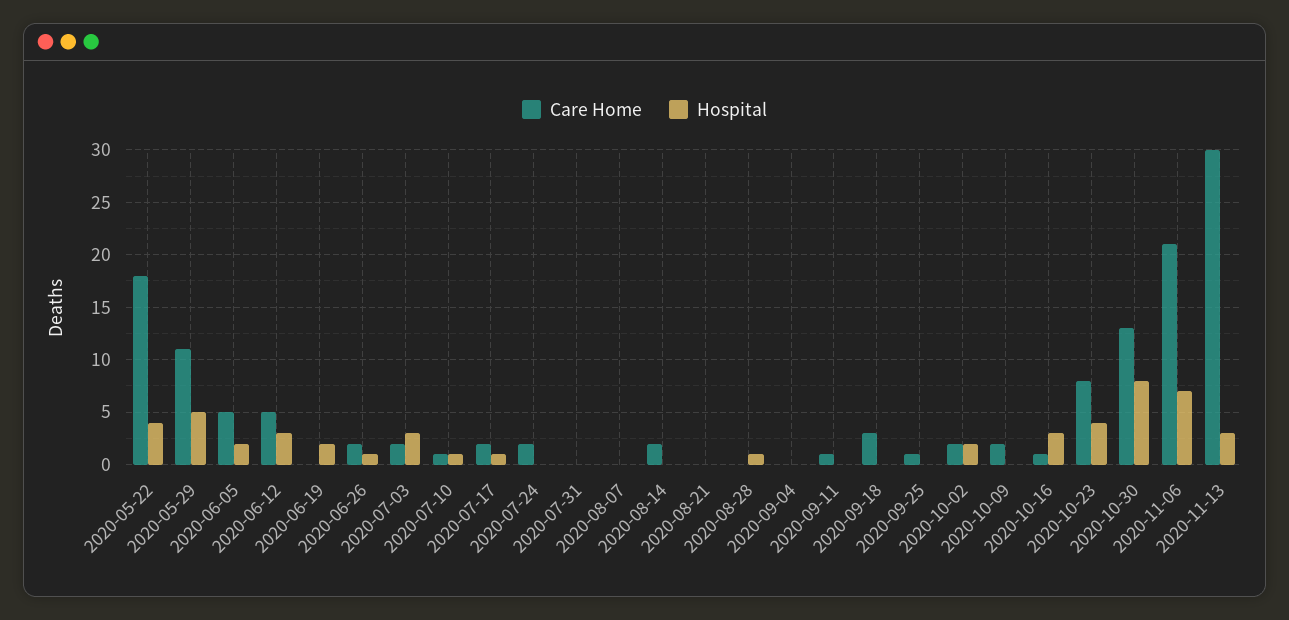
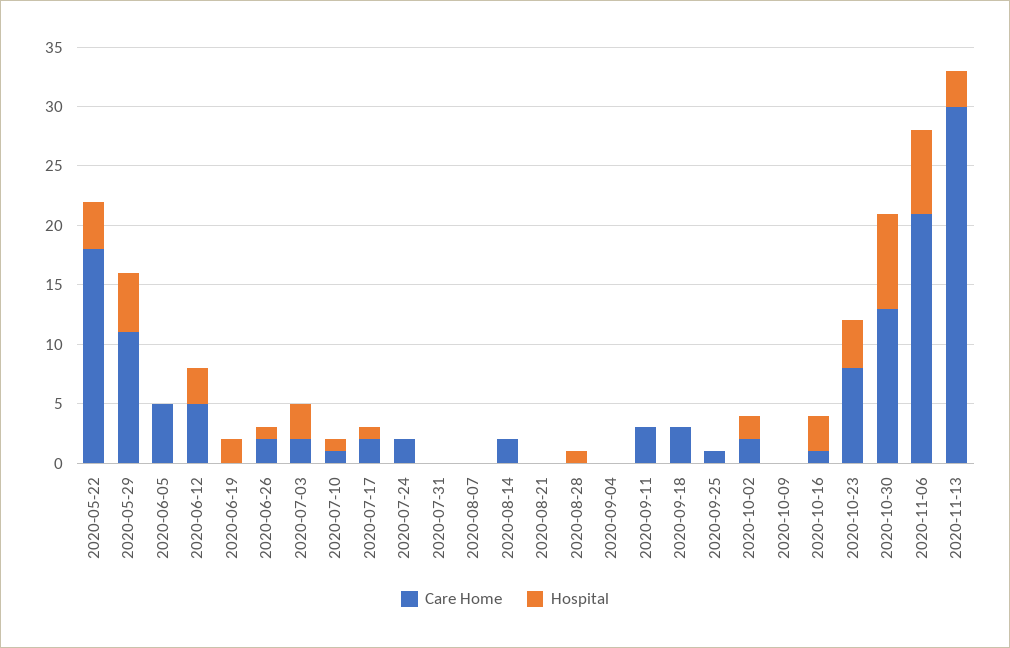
  {
    "Care Home": {
      "2020-05-22": 18,
      "2020-05-29": 11,
      "2020-06-05": 5,
      "2020-06-12": 5,
      "2020-06-19": 0,
      "2020-06-26": 2,
      "2020-07-03": 2,
      "2020-07-10": 1,
      "2020-07-17": 2,
      "2020-07-24": 2,
      "2020-07-31": 0,
      "2020-08-07": 0,
      "2020-08-14": 2,
      "2020-08-21": 0,
      "2020-08-28": 0,
      "2020-09-04": 0,
-     "2020-09-11": 1,
+     "2020-09-11": 3,
      "2020-09-18": 3,
      "2020-09-25": 1,
      "2020-10-02": 2,
-     "2020-10-09": 2,
+     "2020-10-09": 0,
      "2020-10-16": 1,
      "2020-10-23": 8,
      "2020-10-30": 13,
      "2020-11-06": 21,
      "2020-11-13": 30
    },
    "Hospital": {
      "2020-05-22": 4,
      "2020-05-29": 5,
-     "2020-06-05": 2,
+     "2020-06-05": 0,
      "2020-06-12": 3,
      "2020-06-19": 2,
      "2020-06-26": 1,
      "2020-07-03": 3,
      "2020-07-10": 1,
      "2020-07-17": 1,
      "2020-07-24": 0,
      "2020-07-31": 0,
      "2020-08-07": 0,
      "2020-08-14": 0,
      "2020-08-21": 0,
      "2020-08-28": 1,
      "2020-09-04": 0,
      "2020-09-11": 0,
      "2020-09-18": 0,
      "2020-09-25": 0,
      "2020-10-02": 2,
      "2020-10-09": 0,
      "2020-10-16": 3,
      "2020-10-23": 4,
      "2020-10-30": 8,
      "2020-11-06": 7,
      "2020-11-13": 3
    }
  }

